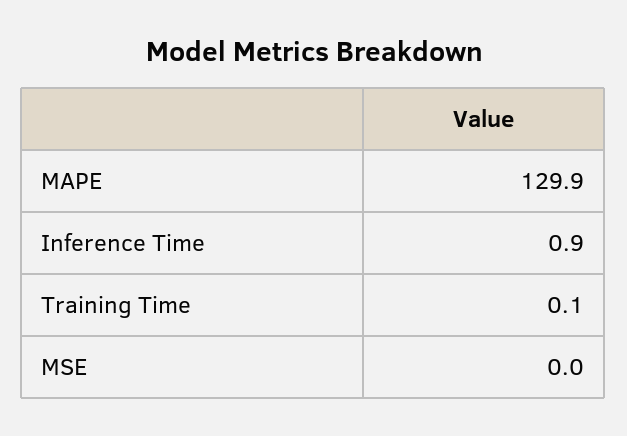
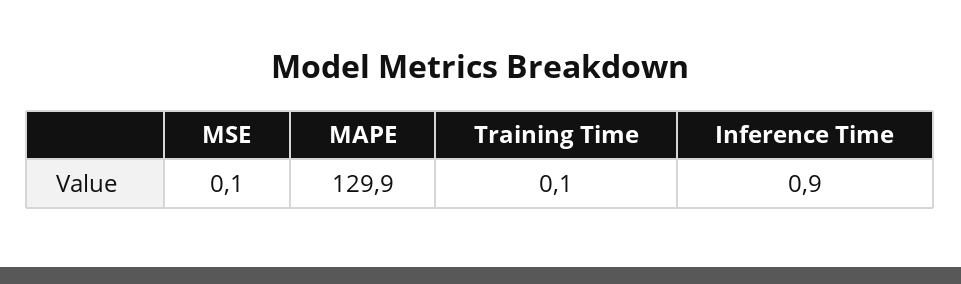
  {
    "MAPE": 129.9,
    "Inference Time": 0.9,
    "Training Time": 0.1,
-   "MSE": 0
+   "MSE": 0.1
  }

